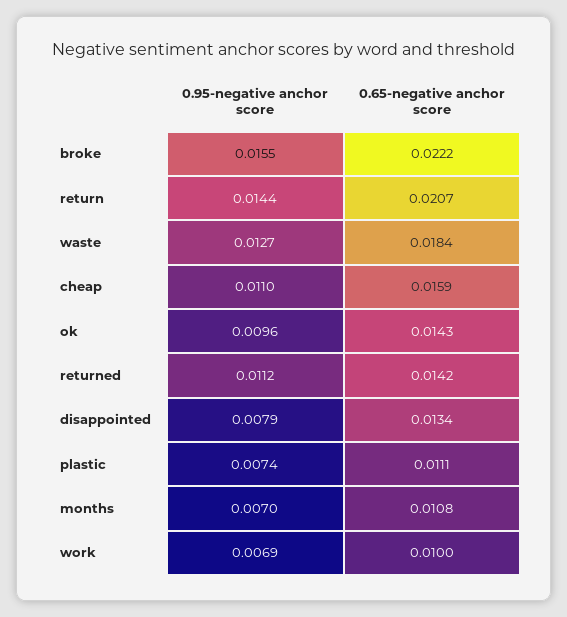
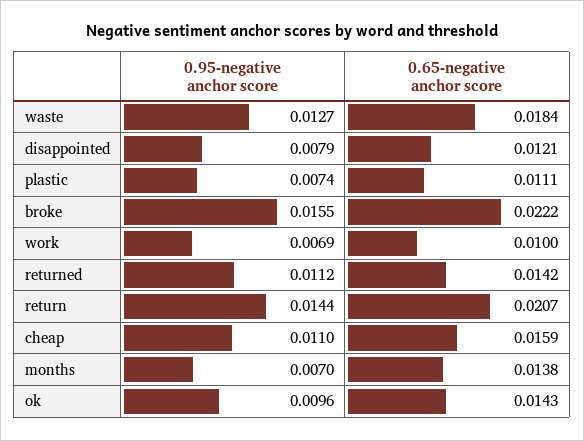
  {
    "0.95-negative anchor score": {
      "broke": 0.0155,
      "return": 0.0144,
      "waste": 0.0127,
      "cheap": 0.011,
      "ok": 0.0096,
      "returned": 0.0112,
      "disappointed": 0.0079,
      "plastic": 0.0074,
      "months": 0.007,
      "work": 0.0069
    },
    "0.65-negative anchor score": {
      "broke": 0.0222,
      "return": 0.0207,
      "waste": 0.0184,
      "cheap": 0.0159,
      "ok": 0.0143,
      "returned": 0.0142,
-     "disappointed": 0.0134,
+     "disappointed": 0.0121,
      "plastic": 0.0111,
-     "months": 0.0108,
+     "months": 0.0138,
      "work": 0.01
    }
  }

